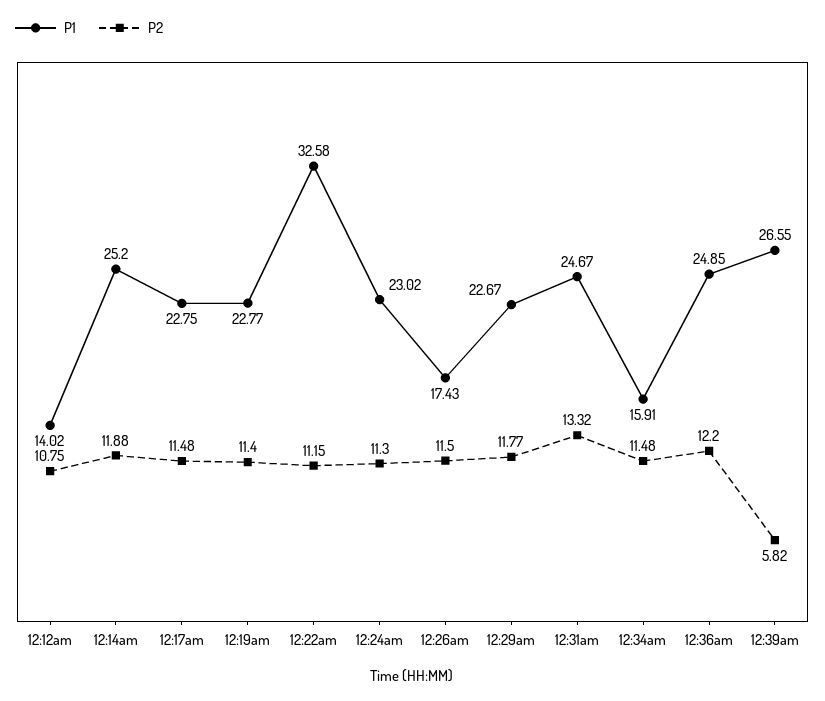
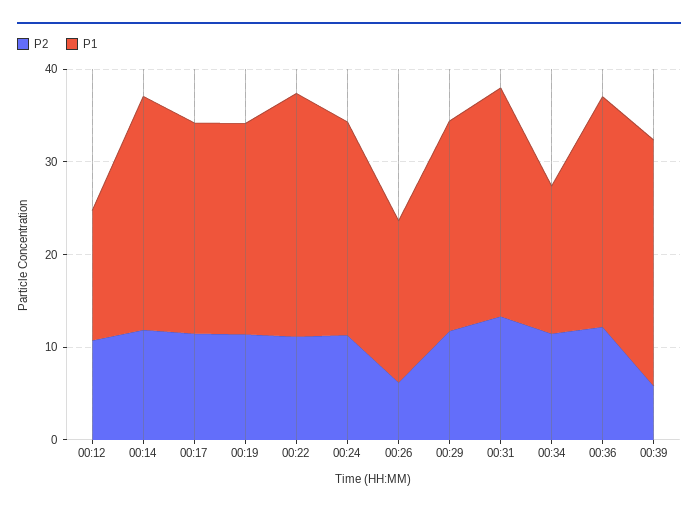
  {
    "P1": {
      "12:12am": 14.02,
      "12:14am": 25.2,
      "12:17am": 22.75,
      "12:19am": 22.77,
-     "12:22am": 32.58,
+     "12:22am": 26,
      "12:24am": 23.02,
      "12:26am": 17.43,
      "12:29am": 22.67,
      "12:31am": 24.67,
      "12:34am": 15.91,
      "12:36am": 24.85,
      "12:39am": 26.55
    },
    "P2": {
      "12:12am": 10.75,
      "12:14am": 11.88,
      "12:17am": 11.48,
      "12:19am": 11.4,
      "12:22am": 11.15,
      "12:24am": 11.3,
-     "12:26am": 11.5,
+     "12:26am": 6,
      "12:29am": 11.77,
      "12:31am": 13.32,
      "12:34am": 11.48,
      "12:36am": 12.2,
      "12:39am": 5.82
    }
  }

